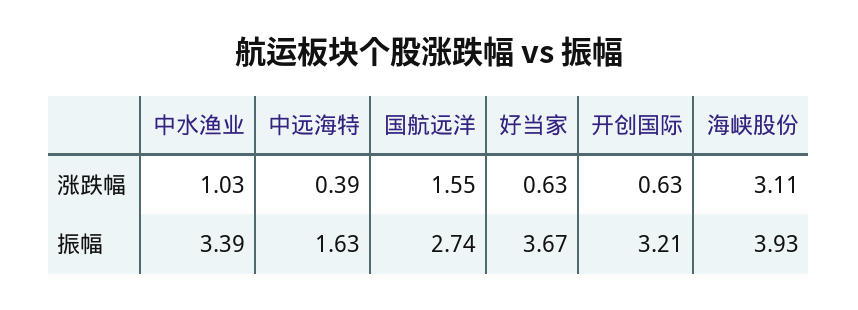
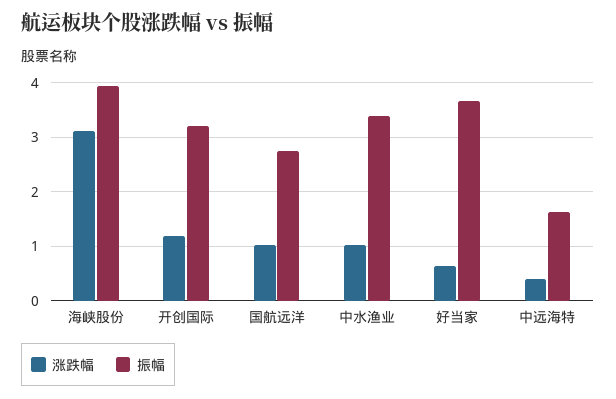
  {
    "涨跌幅": {
      "中水渔业": 1.03,
      "中远海特": 0.39,
-     "国航远洋": 1.55,
+     "国航远洋": 1,
      "好当家": 0.63,
-     "开创国际": 0.63,
+     "开创国际": 1.2,
      "海峡股份": 3.11
    },
    "振幅": {
      "中水渔业": 3.39,
      "中远海特": 1.63,
      "国航远洋": 2.74,
      "好当家": 3.67,
      "开创国际": 3.21,
      "海峡股份": 3.93
    }
  }

